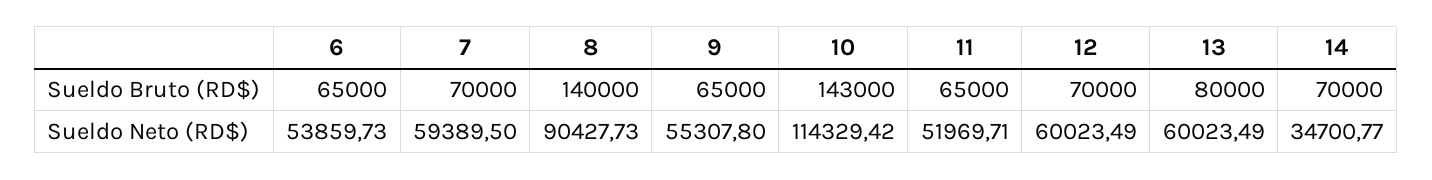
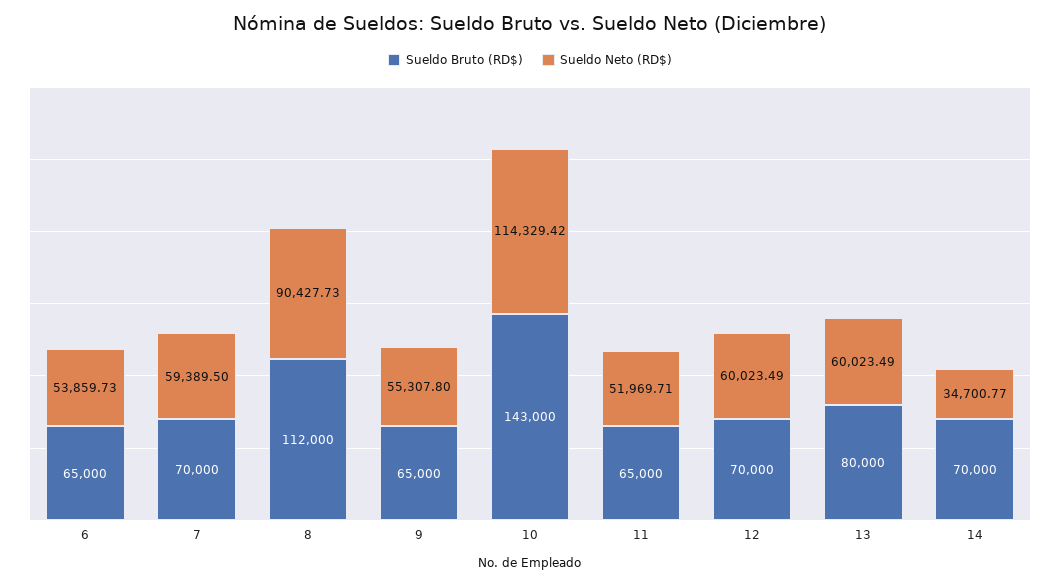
  {
    "Sueldo Bruto (RD$)": {
      "6": 65000,
      "7": 70000,
-     "8": 140000,
+     "8": 112000,
      "9": 65000,
      "10": 143000,
      "11": 65000,
      "12": 70000,
      "13": 80000,
      "14": 70000
    },
    "Sueldo Neto (RD$)": {
      "6": 53859.73,
      "7": 59389.5,
      "8": 90427.73,
      "9": 55307.8,
      "10": 114329.42,
      "11": 51969.71,
      "12": 60023.49,
      "13": 60023.49,
      "14": 34700.77
    }
  }

